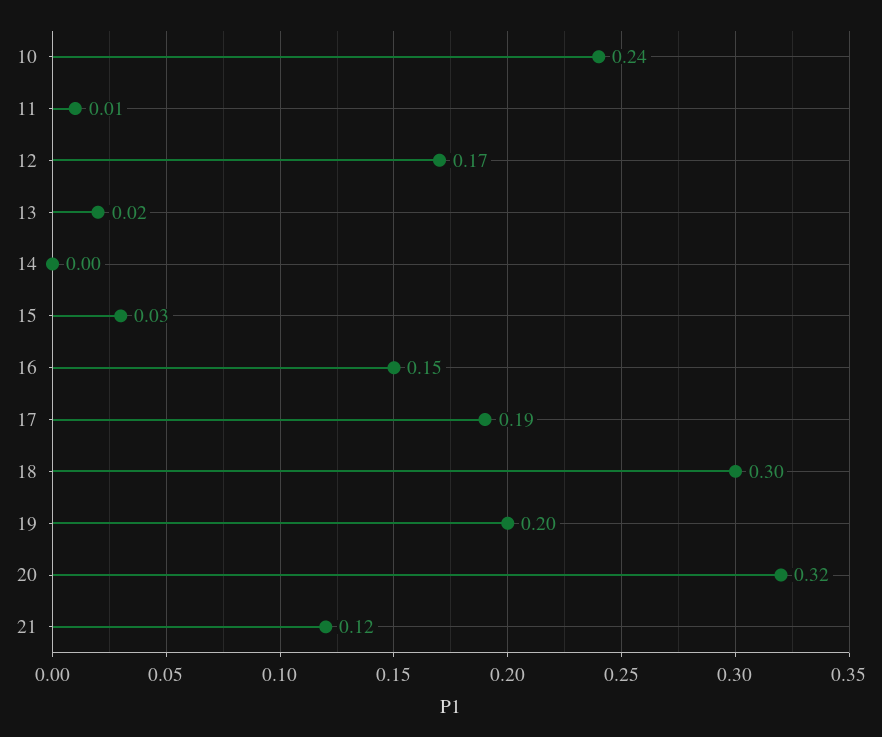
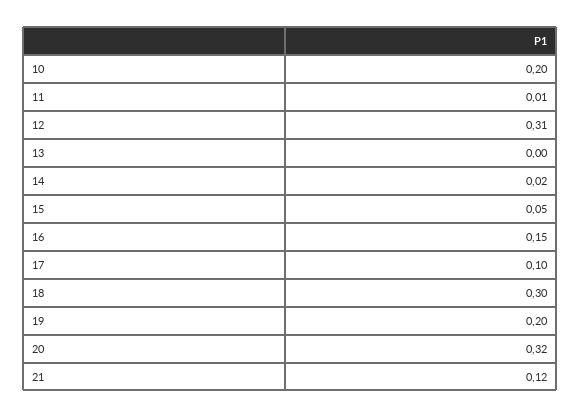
  {
-   "10": 0.24,
+   "10": 0.2,
    "11": 0.01,
-   "12": 0.17,
+   "12": 0.31,
-   "13": 0.02,
+   "13": 0,
-   "14": 0,
+   "14": 0.02,
-   "15": 0.03,
+   "15": 0.05,
    "16": 0.15,
-   "17": 0.19,
+   "17": 0.1,
    "18": 0.3,
    "19": 0.2,
    "20": 0.32,
    "21": 0.12
  }

